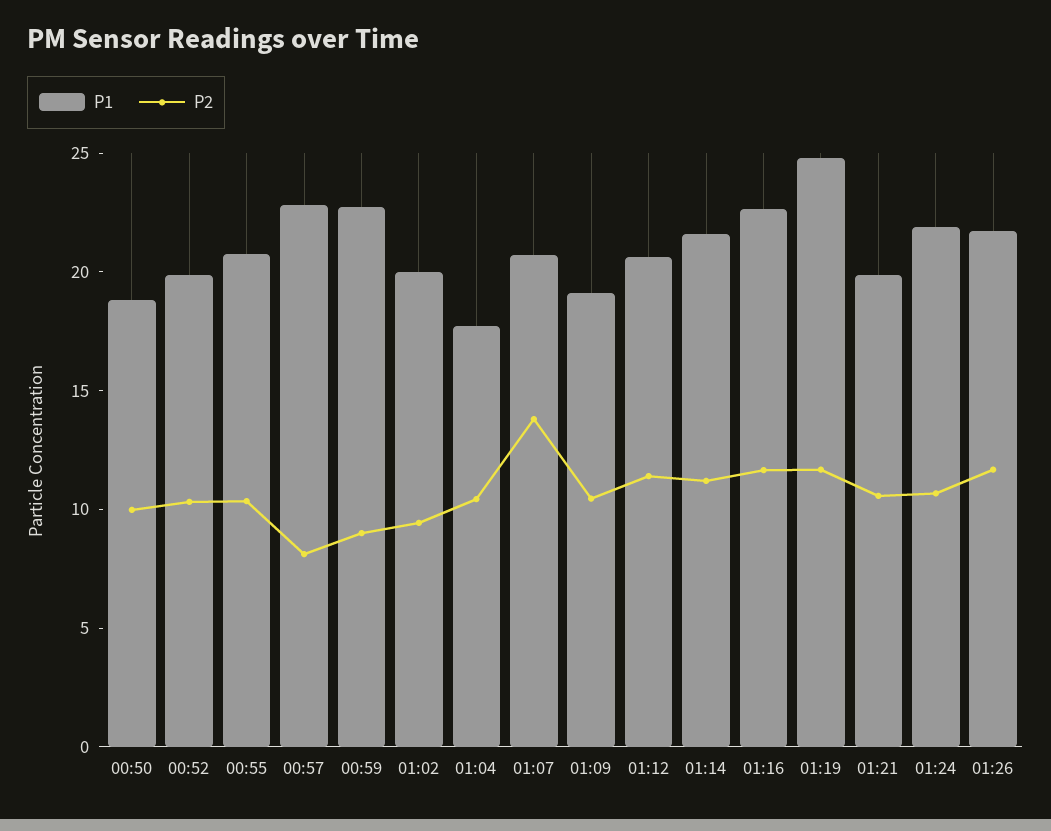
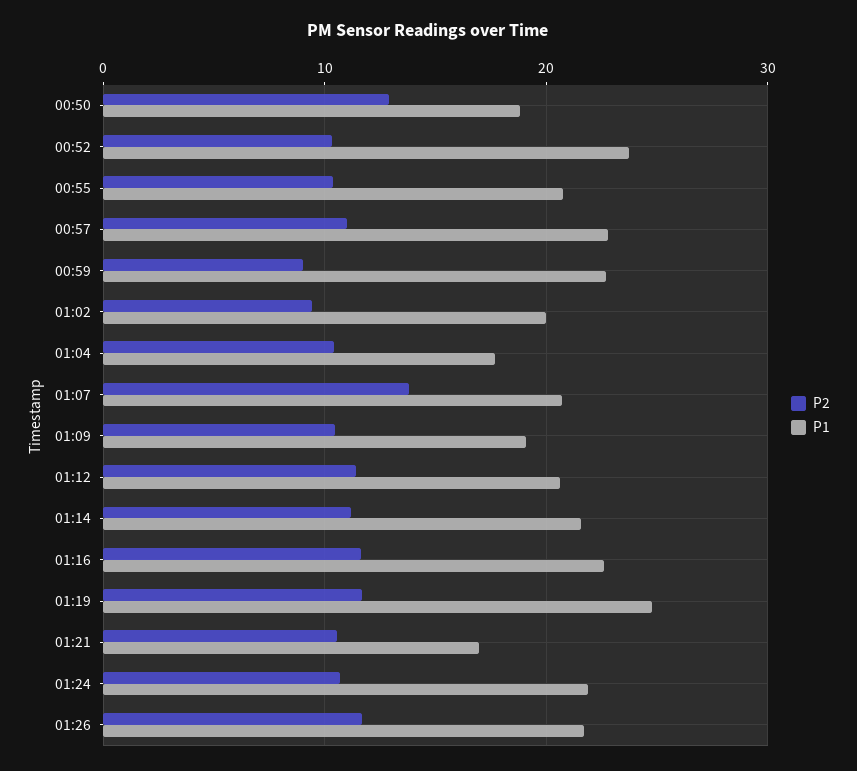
  {
    "P1": {
      "00:50": 19,
-     "00:52": 20,
+     "00:52": 24,
      "00:55": 21,
      "00:57": 23,
      "00:59": 23,
      "01:02": 20,
      "01:04": 18,
      "01:07": 21,
      "01:09": 19,
      "01:12": 21,
      "01:14": 22,
      "01:16": 23,
      "01:19": 25,
-     "01:21": 20,
+     "01:21": 17,
      "01:24": 22,
      "01:26": 22
    },
    "P2": {
-     "00:50": 10,
+     "00:50": 13,
      "00:52": 10,
      "00:55": 10,
-     "00:57": 8,
+     "00:57": 11,
      "00:59": 9,
      "01:02": 9,
      "01:04": 10,
      "01:07": 14,
      "01:09": 10,
      "01:12": 11,
      "01:14": 11,
      "01:16": 12,
      "01:19": 12,
      "01:21": 11,
      "01:24": 11,
      "01:26": 12
    }
  }

